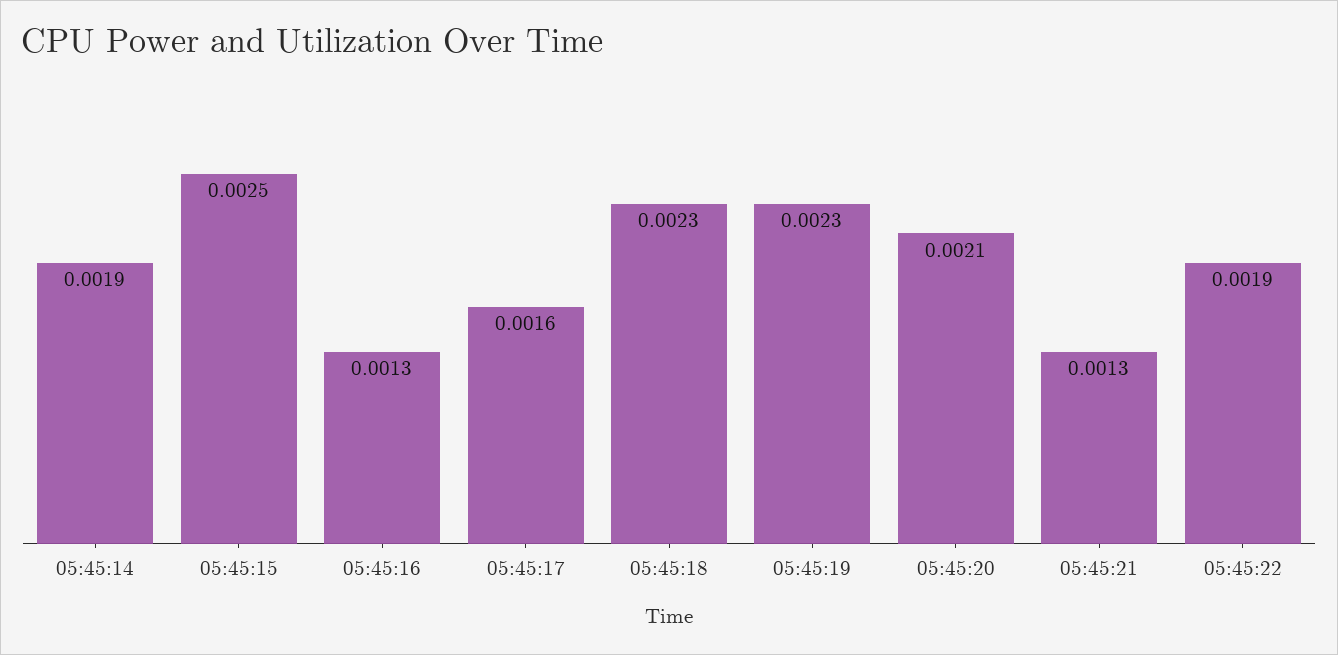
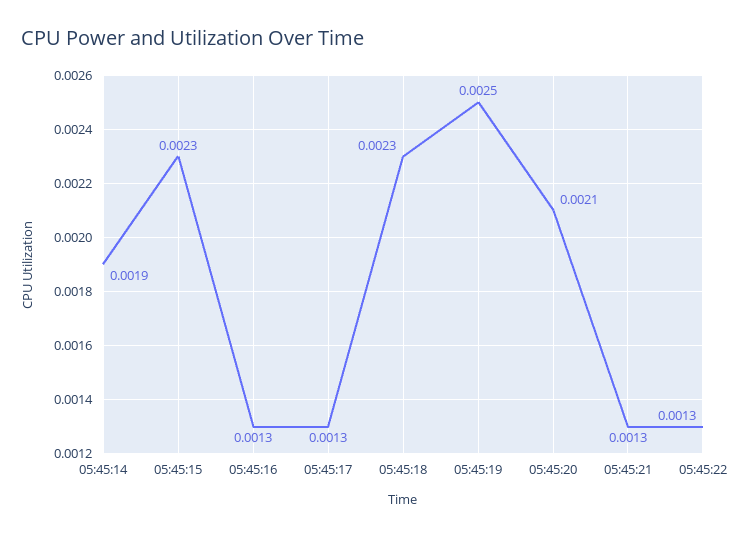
  {
    "05:45:14": 0.0019,
-   "05:45:15": 0.0025,
+   "05:45:15": 0.0023,
    "05:45:16": 0.0013,
-   "05:45:17": 0.0016,
+   "05:45:17": 0.0013,
    "05:45:18": 0.0023,
-   "05:45:19": 0.0023,
+   "05:45:19": 0.0025,
    "05:45:20": 0.0021,
    "05:45:21": 0.0013,
-   "05:45:22": 0.0019
+   "05:45:22": 0.0013
  }

